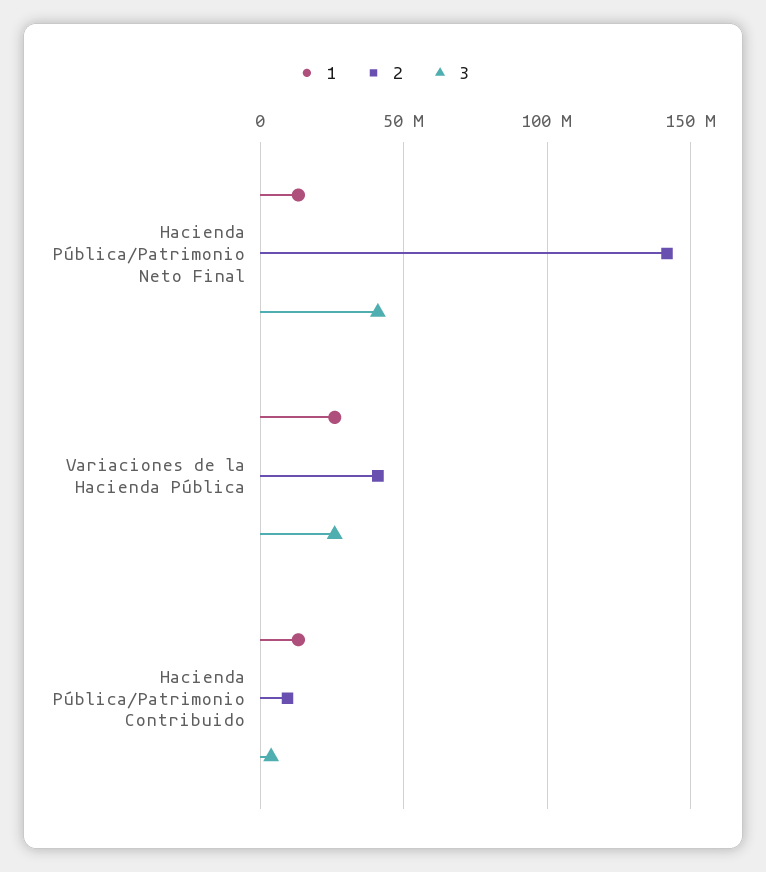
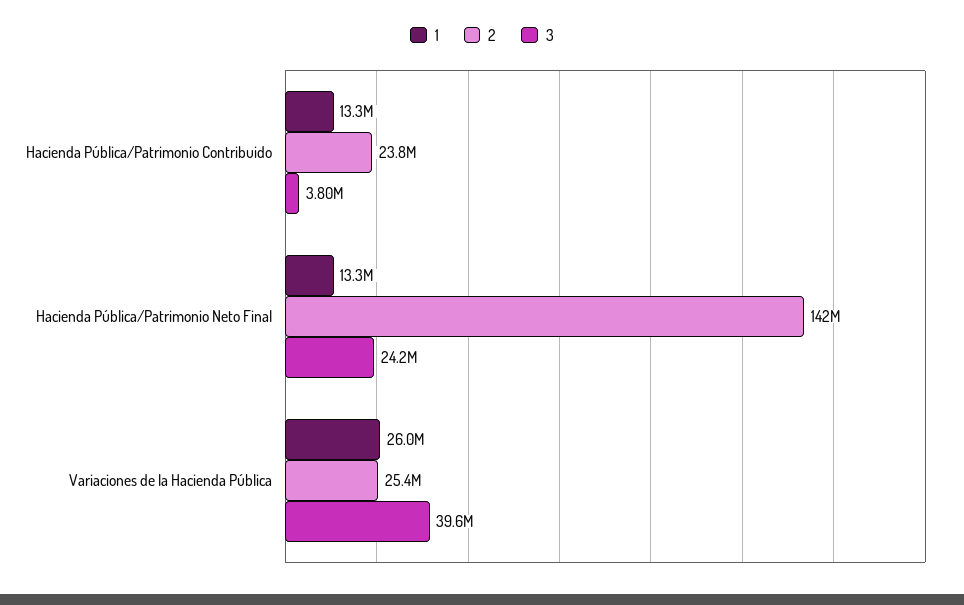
  {
    "1": {
      "Hacienda Pública/Patrimonio Neto Final": 13300000,
      "Variaciones de la Hacienda Pública": 26000000,
      "Hacienda Pública/Patrimonio Contribuido": 13300000
    },
    "2": {
      "Hacienda Pública/Patrimonio Neto Final": 142000000,
-     "Variaciones de la Hacienda Pública": 40000000,
+     "Variaciones de la Hacienda Pública": 25400000,
-     "Hacienda Pública/Patrimonio Contribuido": 10000000
+     "Hacienda Pública/Patrimonio Contribuido": 23800000
    },
    "3": {
-     "Hacienda Pública/Patrimonio Neto Final": 40000000,
+     "Hacienda Pública/Patrimonio Neto Final": 24200000,
-     "Variaciones de la Hacienda Pública": 25000000,
+     "Variaciones de la Hacienda Pública": 39600000,
      "Hacienda Pública/Patrimonio Contribuido": 3800000
    }
  }

